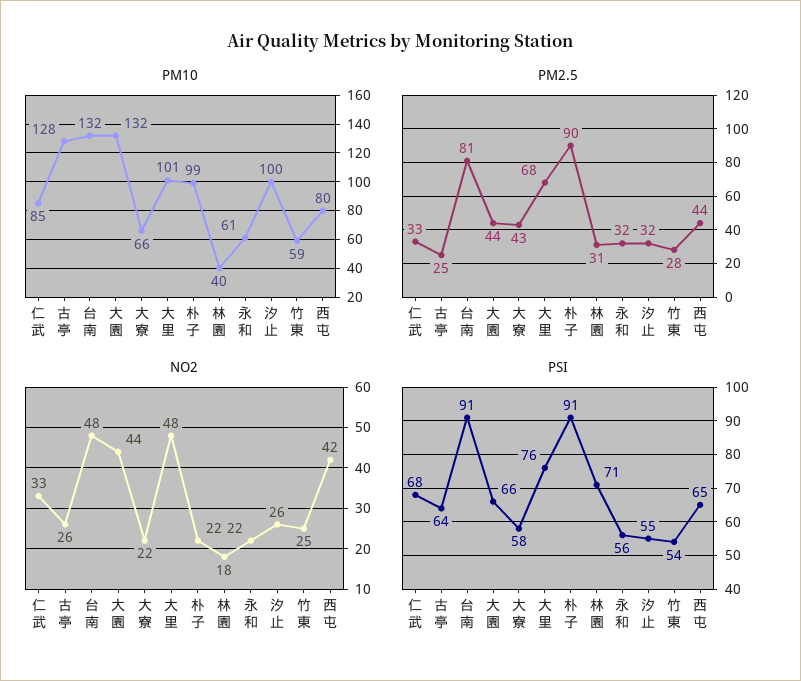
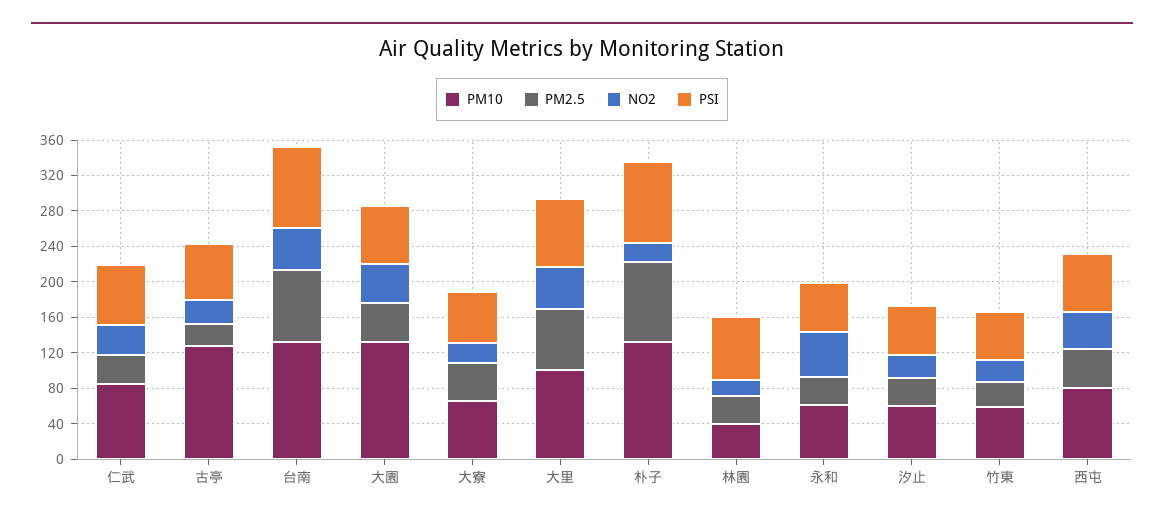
  {
    "PM10": {
      "仁武": 85,
      "古亭": 128,
      "台南": 132,
      "大園": 132,
      "大寮": 66,
      "大里": 101,
-     "朴子": 99,
+     "朴子": 130,
      "林園": 40,
      "永和": 61,
-     "汐止": 100,
+     "汐止": 60,
      "竹東": 59,
      "西屯": 80
    },
    "PM2.5": {
      "仁武": 33,
      "古亭": 25,
      "台南": 81,
      "大園": 44,
      "大寮": 43,
      "大里": 68,
      "朴子": 90,
      "林園": 31,
      "永和": 32,
      "汐止": 32,
      "竹東": 28,
      "西屯": 44
    },
    "NO2": {
      "仁武": 33,
      "古亭": 26,
      "台南": 48,
      "大園": 44,
      "大寮": 22,
      "大里": 48,
      "朴子": 22,
      "林園": 18,
-     "永和": 22,
+     "永和": 50,
      "汐止": 26,
      "竹東": 25,
      "西屯": 42
    },
    "PSI": {
      "仁武": 68,
      "古亭": 64,
      "台南": 91,
      "大園": 66,
      "大寮": 58,
      "大里": 76,
      "朴子": 91,
      "林園": 71,
      "永和": 56,
      "汐止": 55,
      "竹東": 54,
      "西屯": 65
    }
  }

